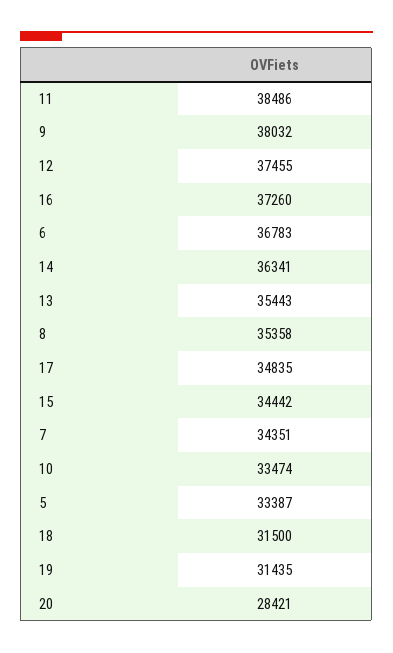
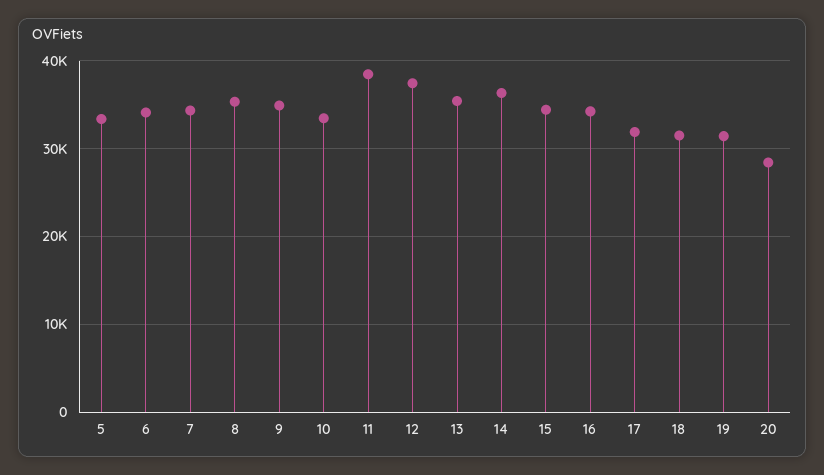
  {
    "11": 38486,
-   "9": 38032,
+   "9": 35000,
    "12": 37455,
-   "16": 37260,
+   "16": 34000,
-   "6": 36783,
+   "6": 34000,
    "14": 36341,
    "13": 35443,
    "8": 35358,
-   "17": 34835,
+   "17": 32000,
    "15": 34442,
    "7": 34351,
    "10": 33474,
    "5": 33387,
    "18": 31500,
    "19": 31435,
    "20": 28421
  }

